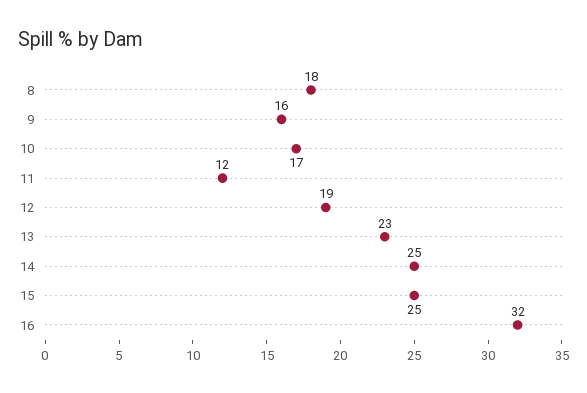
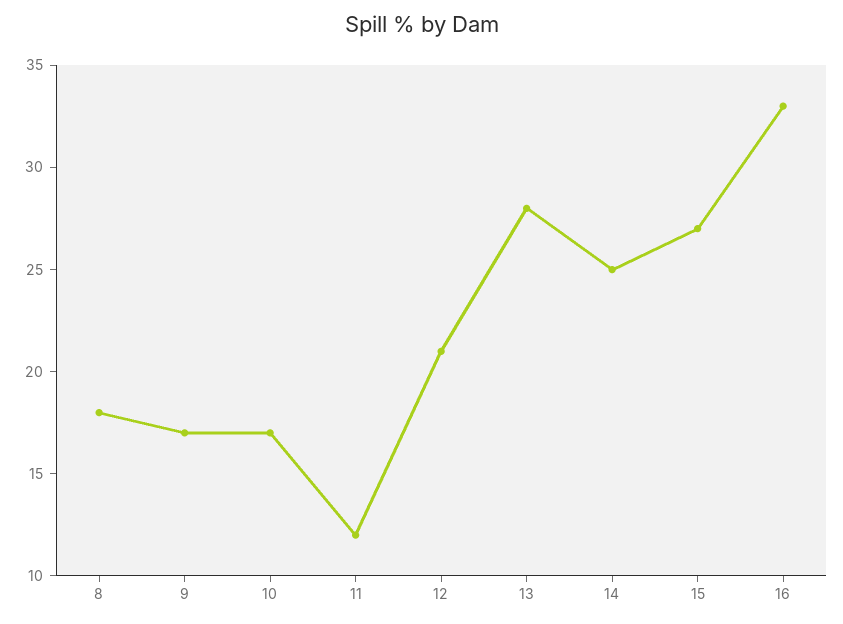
  {
    "8": 18,
-   "9": 16,
+   "9": 17,
    "10": 17,
    "11": 12,
-   "12": 19,
+   "12": 21,
-   "13": 23,
+   "13": 28,
    "14": 25,
-   "15": 25,
+   "15": 27,
-   "16": 32
+   "16": 33
  }

